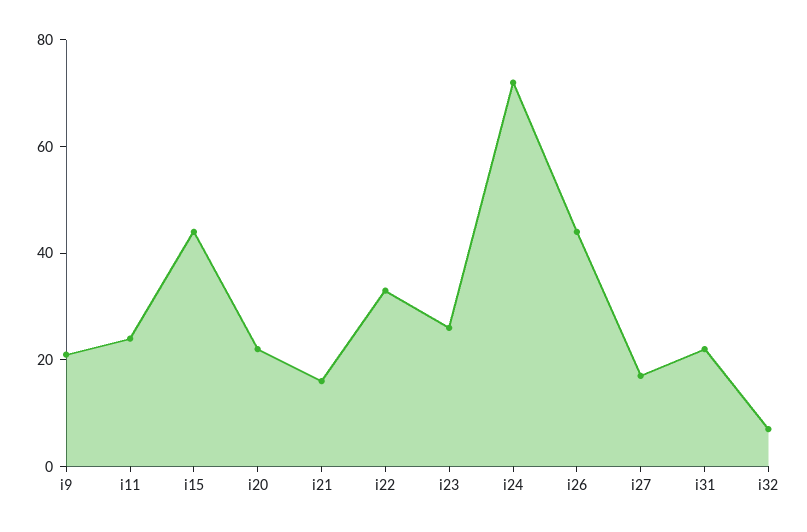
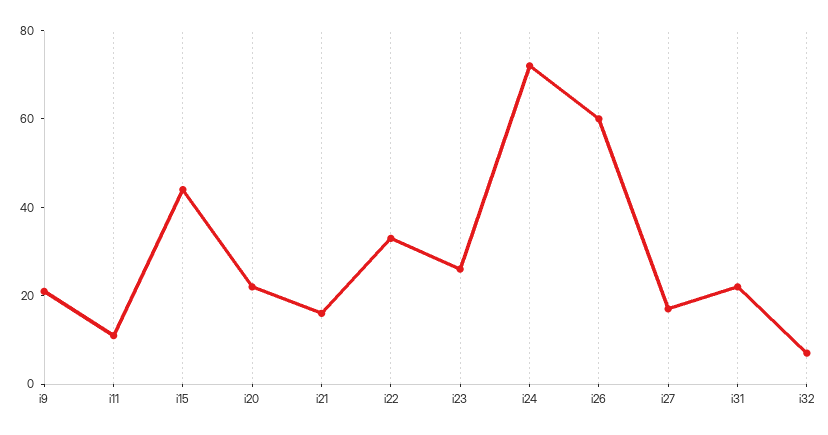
  {
    "i9": 20,
-   "i11": 25,
+   "i11": 10,
    "i15": 45,
    "i20": 20,
    "i21": 15,
    "i22": 35,
    "i23": 25,
    "i24": 70,
-   "i26": 45,
+   "i26": 60,
    "i27": 15,
    "i31": 20,
    "i32": 5
  }

